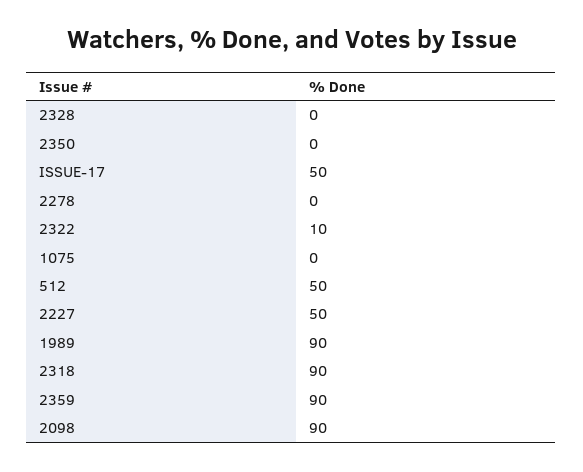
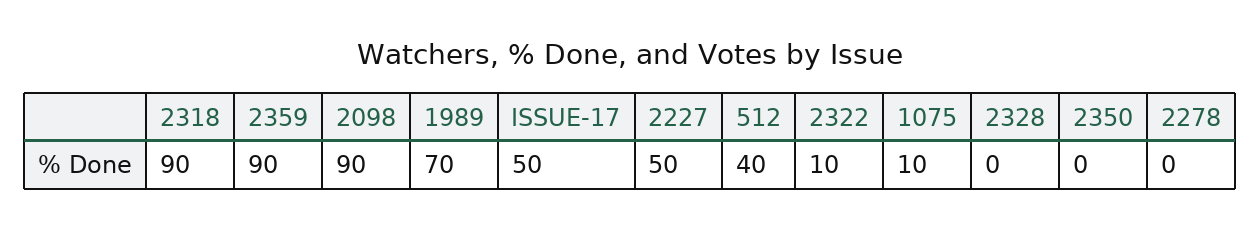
  {
    "2328": 0,
    "2350": 0,
    "ISSUE-17": 50,
    "2278": 0,
    "2322": 10,
-   "1075": 0,
+   "1075": 10,
-   "512": 50,
+   "512": 40,
    "2227": 50,
-   "1989": 90,
+   "1989": 70,
    "2318": 90,
    "2359": 90,
    "2098": 90
  }

